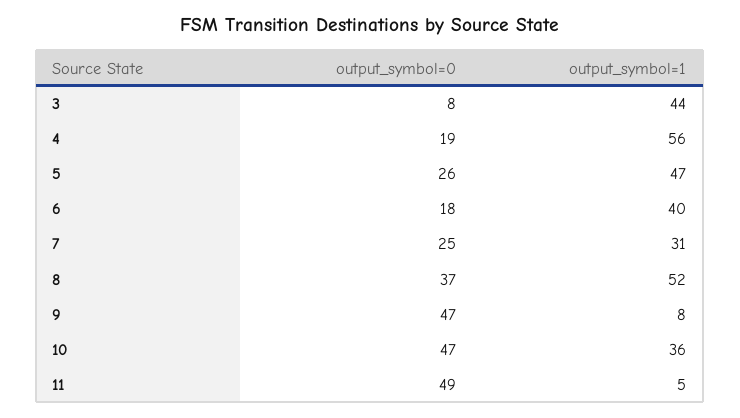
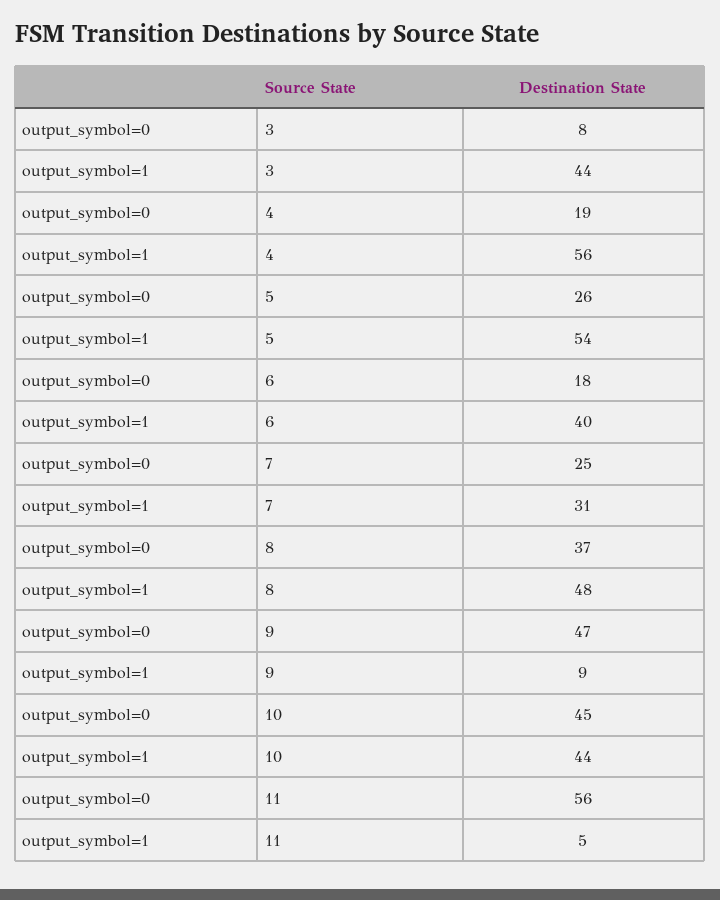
  {
    "output_symbol=0": {
      "3": 8,
      "4": 19,
      "5": 26,
      "6": 18,
      "7": 25,
      "8": 37,
      "9": 47,
-     "10": 47,
+     "10": 45,
-     "11": 49
+     "11": 56
    },
    "output_symbol=1": {
      "3": 44,
      "4": 56,
-     "5": 47,
+     "5": 54,
      "6": 40,
      "7": 31,
-     "8": 52,
+     "8": 48,
-     "9": 8,
+     "9": 9,
-     "10": 36,
+     "10": 44,
      "11": 5
    }
  }

